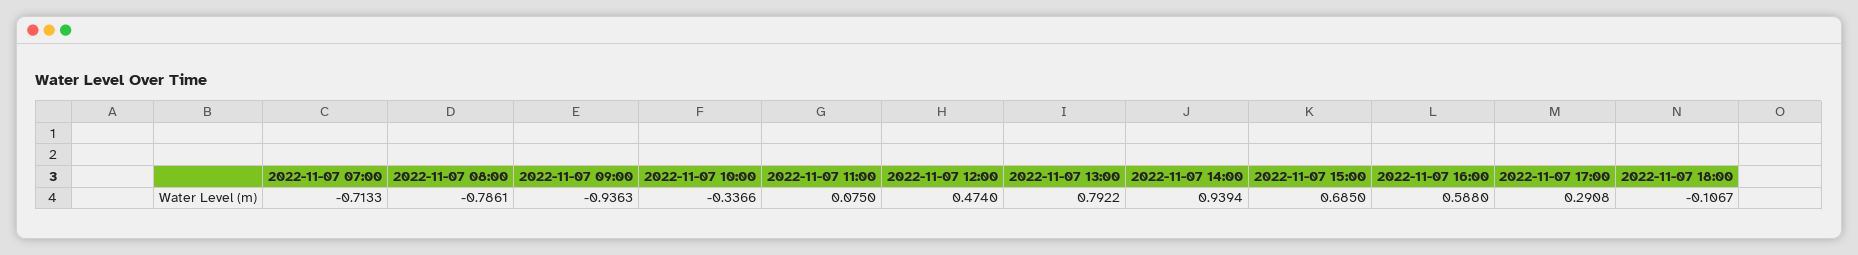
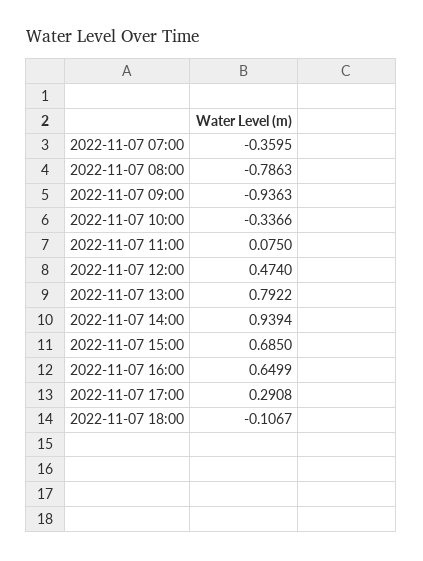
  {
-   "2022-11-07 07:00": -0.7133,
+   "2022-11-07 07:00": -0.3595,
-   "2022-11-07 08:00": -0.7861,
+   "2022-11-07 08:00": -0.7863,
    "2022-11-07 09:00": -0.9363,
    "2022-11-07 10:00": -0.3366,
    "2022-11-07 11:00": 0.075,
    "2022-11-07 12:00": 0.474,
    "2022-11-07 13:00": 0.7922,
    "2022-11-07 14:00": 0.9394,
    "2022-11-07 15:00": 0.685,
-   "2022-11-07 16:00": 0.588,
+   "2022-11-07 16:00": 0.6499,
    "2022-11-07 17:00": 0.2908,
    "2022-11-07 18:00": -0.1067
  }

